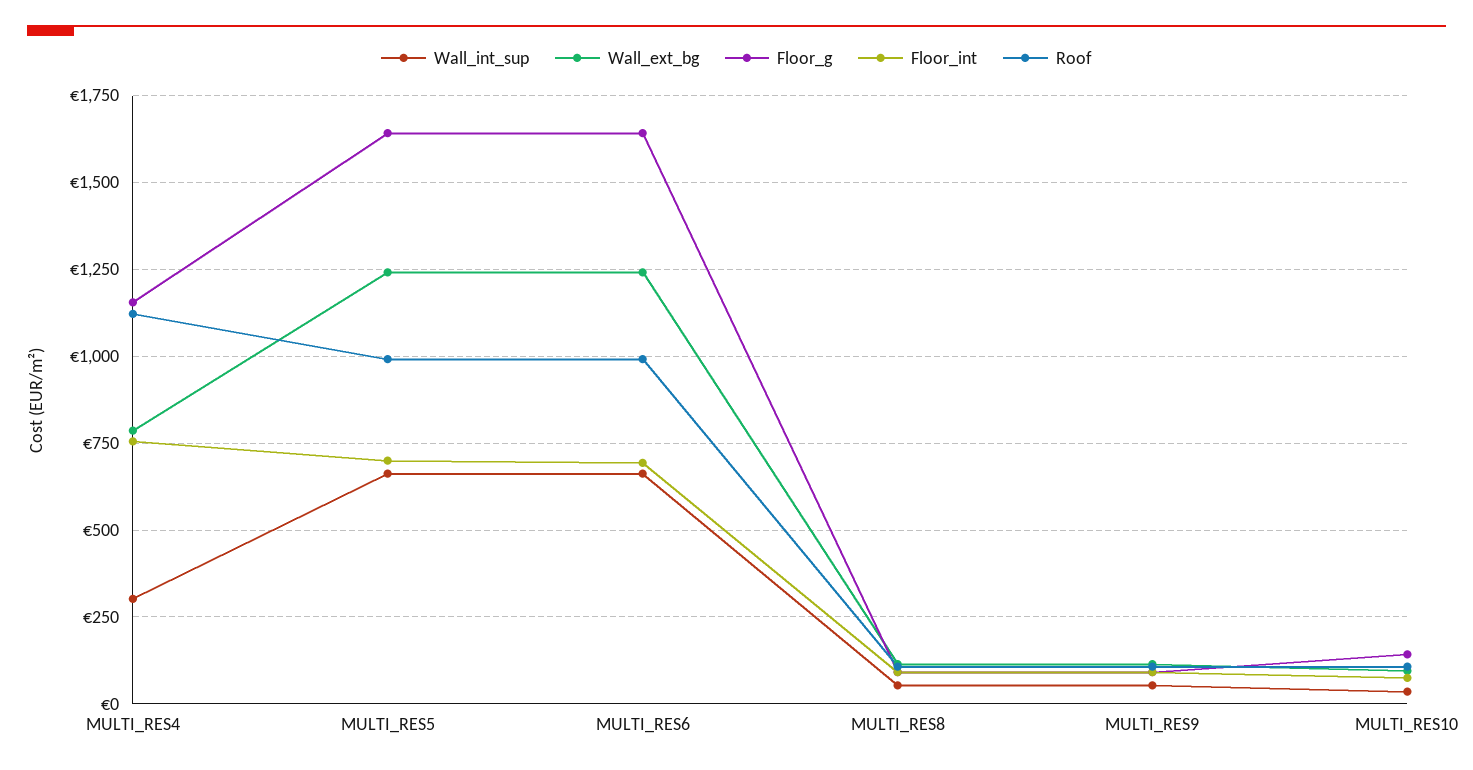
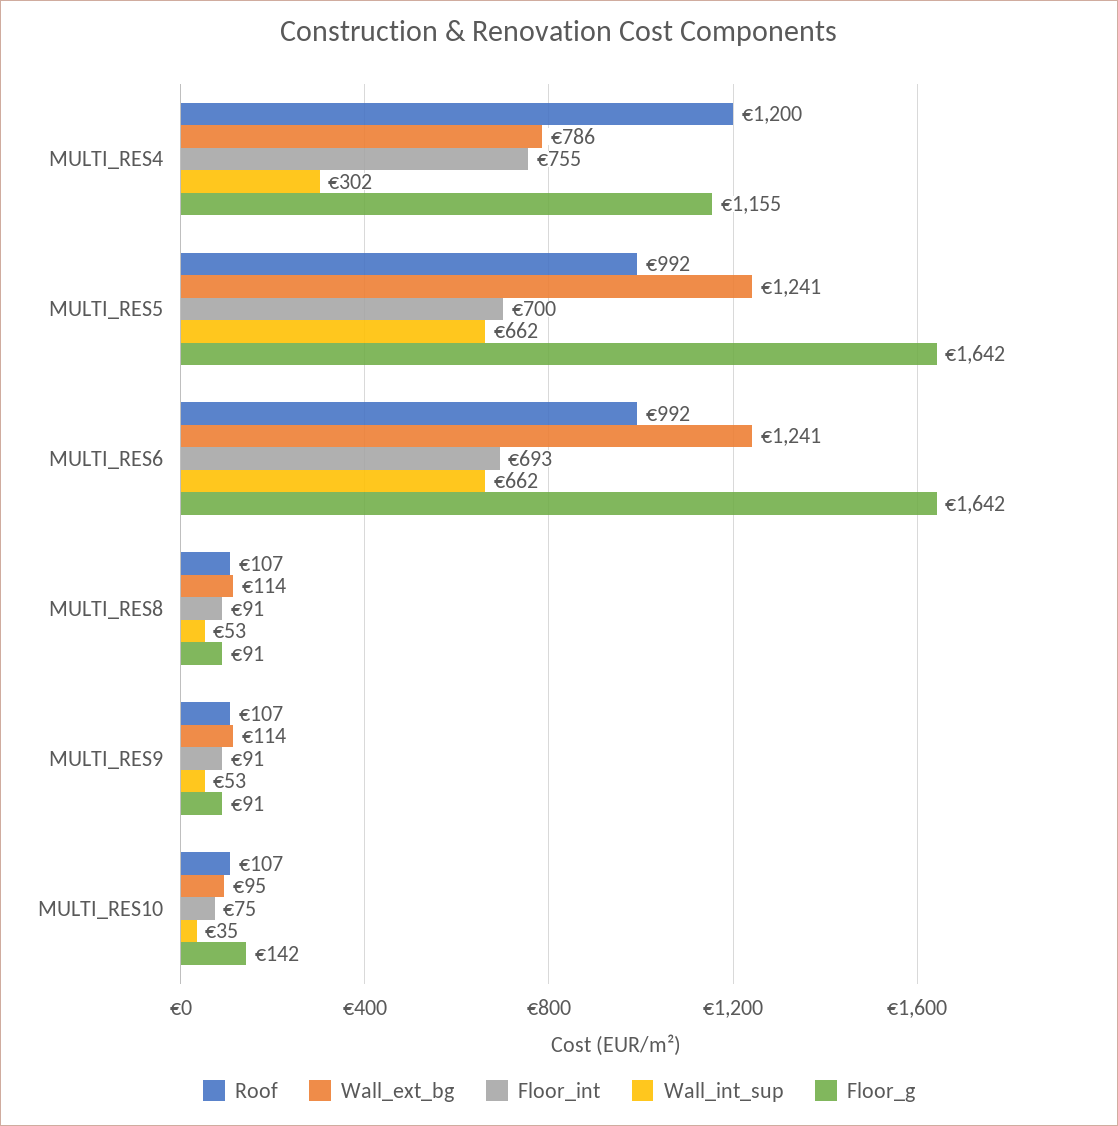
  {
    "Wall_int_sup": {
      "MULTI_RES4": 302,
      "MULTI_RES5": 662,
      "MULTI_RES6": 662,
      "MULTI_RES8": 53,
      "MULTI_RES9": 53,
      "MULTI_RES10": 35
    },
    "Wall_ext_bg": {
      "MULTI_RES4": 786,
      "MULTI_RES5": 1241,
      "MULTI_RES6": 1241,
      "MULTI_RES8": 114,
      "MULTI_RES9": 114,
      "MULTI_RES10": 95
    },
    "Floor_g": {
      "MULTI_RES4": 1155,
      "MULTI_RES5": 1642,
      "MULTI_RES6": 1642,
      "MULTI_RES8": 91,
      "MULTI_RES9": 91,
      "MULTI_RES10": 142
    },
    "Floor_int": {
      "MULTI_RES4": 755,
      "MULTI_RES5": 700,
      "MULTI_RES6": 693,
      "MULTI_RES8": 91,
      "MULTI_RES9": 91,
      "MULTI_RES10": 75
    },
    "Roof": {
-     "MULTI_RES4": 1125,
+     "MULTI_RES4": 1200,
      "MULTI_RES5": 992,
      "MULTI_RES6": 992,
      "MULTI_RES8": 107,
      "MULTI_RES9": 107,
      "MULTI_RES10": 107
    }
  }

